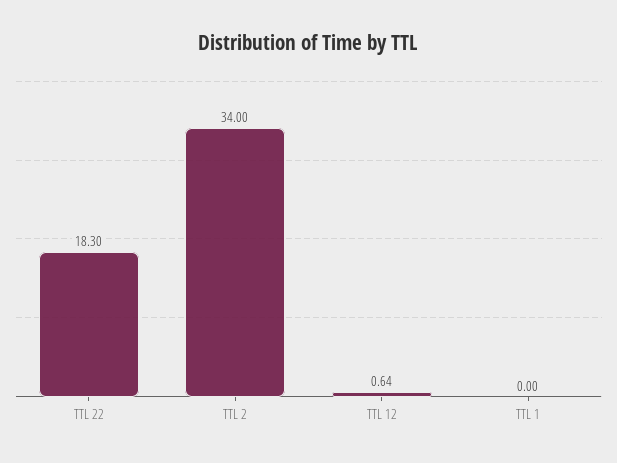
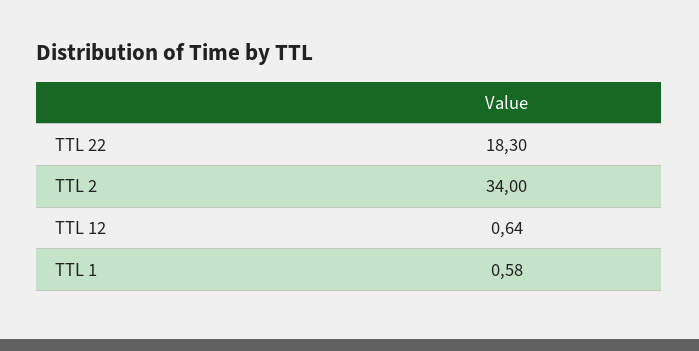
  {
    "TTL 22": 18.3,
    "TTL 2": 34,
    "TTL 12": 0.64,
-   "TTL 1": 0
+   "TTL 1": 0.58
  }

